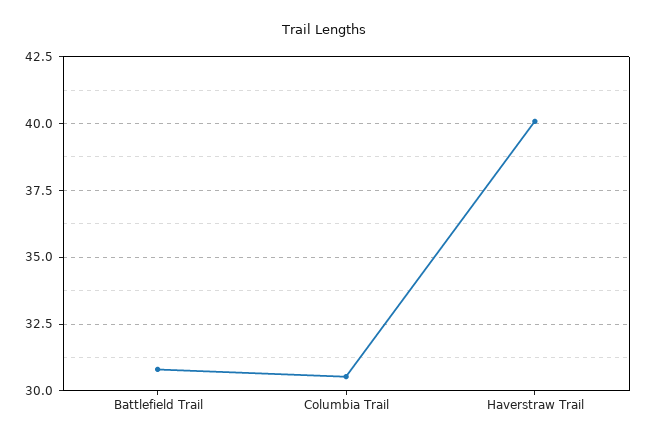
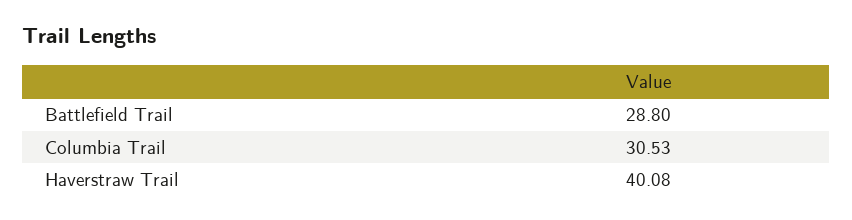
  {
-   "Battlefield Trail": 30.75,
+   "Battlefield Trail": 28.8,
    "Columbia Trail": 30.53,
    "Haverstraw Trail": 40.08
  }

